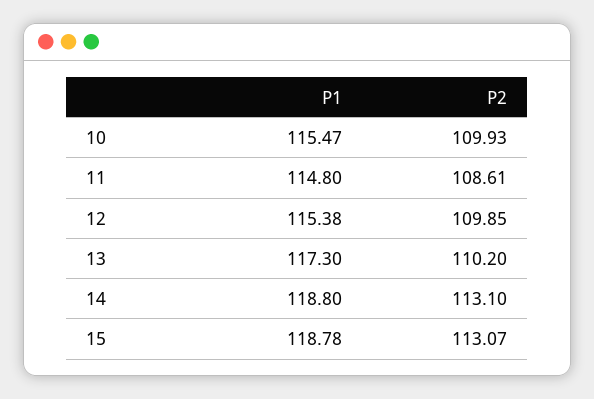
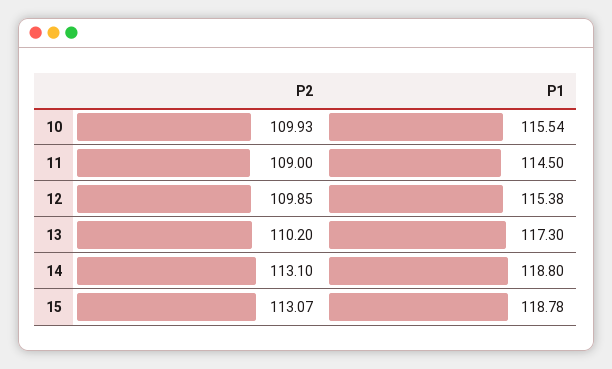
  {
    "P1": {
-     "10": 115.47,
+     "10": 115.54,
-     "11": 114.8,
+     "11": 114.5,
      "12": 115.38,
      "13": 117.3,
      "14": 118.8,
      "15": 118.78
    },
    "P2": {
      "10": 109.93,
-     "11": 108.61,
+     "11": 109,
      "12": 109.85,
      "13": 110.2,
      "14": 113.1,
      "15": 113.07
    }
  }

